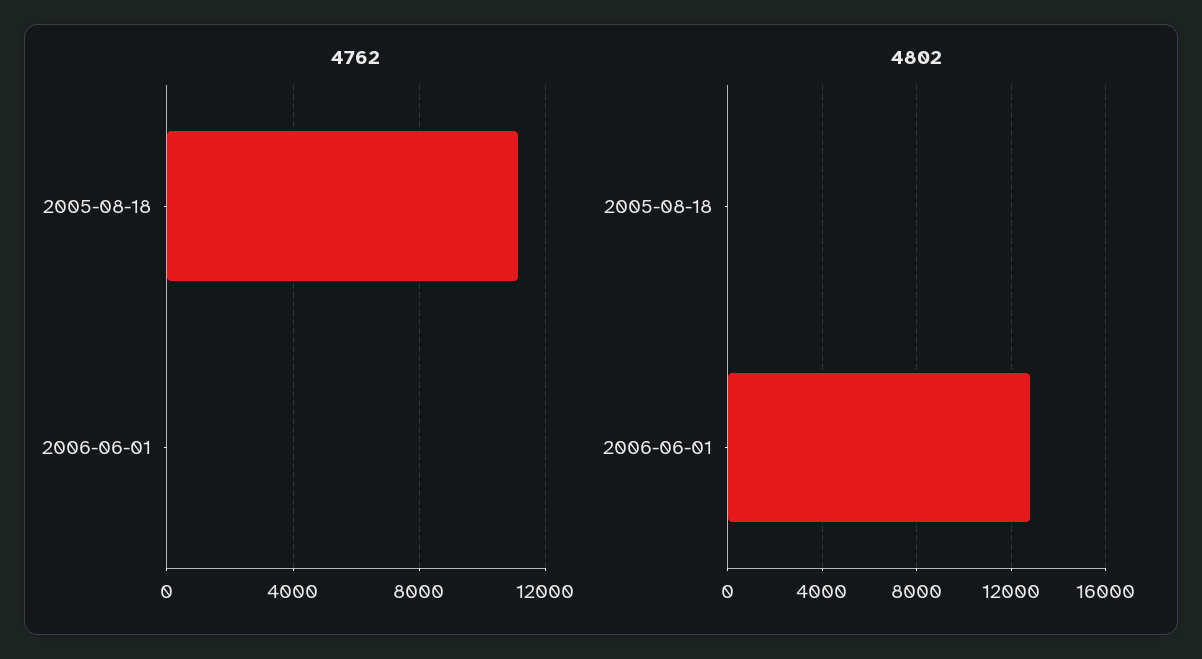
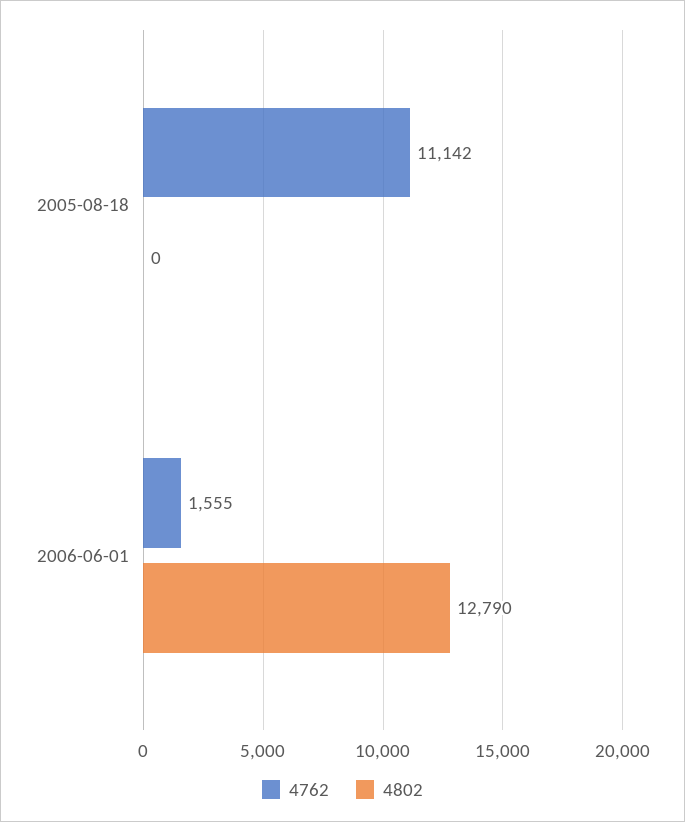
  {
    "4762": {
      "2005-08-18": 11142,
-     "2006-06-01": 0
+     "2006-06-01": 1555
    },
    "4802": {
      "2005-08-18": 0,
      "2006-06-01": 12790
    }
  }

